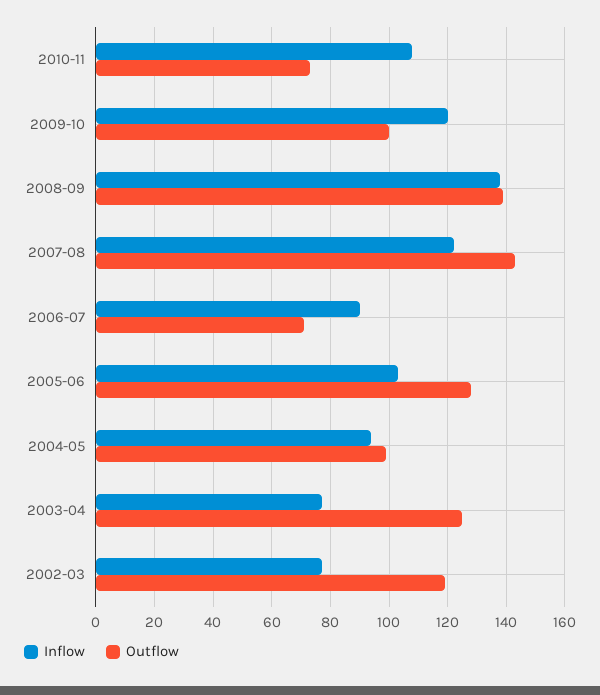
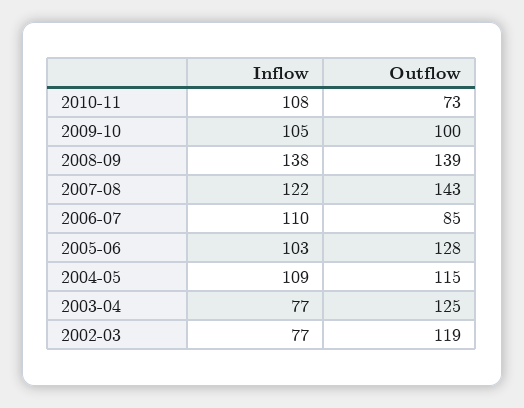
  {
    "Inflow": {
      "2010-11": 108,
-     "2009-10": 120,
+     "2009-10": 105,
      "2008-09": 138,
      "2007-08": 122,
-     "2006-07": 90,
+     "2006-07": 110,
      "2005-06": 103,
-     "2004-05": 95,
+     "2004-05": 109,
      "2003-04": 77,
      "2002-03": 77
    },
    "Outflow": {
      "2010-11": 73,
      "2009-10": 100,
      "2008-09": 139,
      "2007-08": 143,
-     "2006-07": 70,
+     "2006-07": 85,
      "2005-06": 128,
-     "2004-05": 100,
+     "2004-05": 115,
      "2003-04": 125,
      "2002-03": 119
    }
  }

